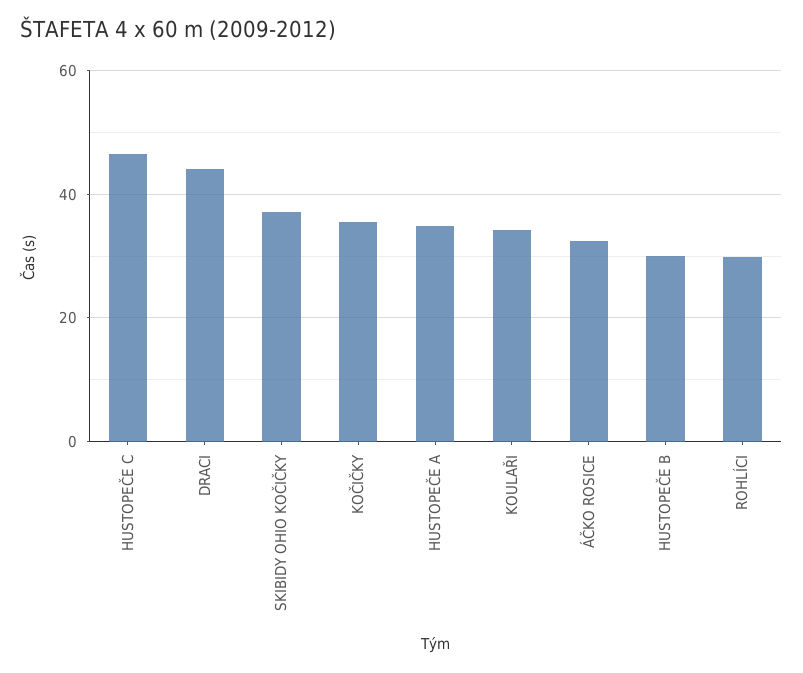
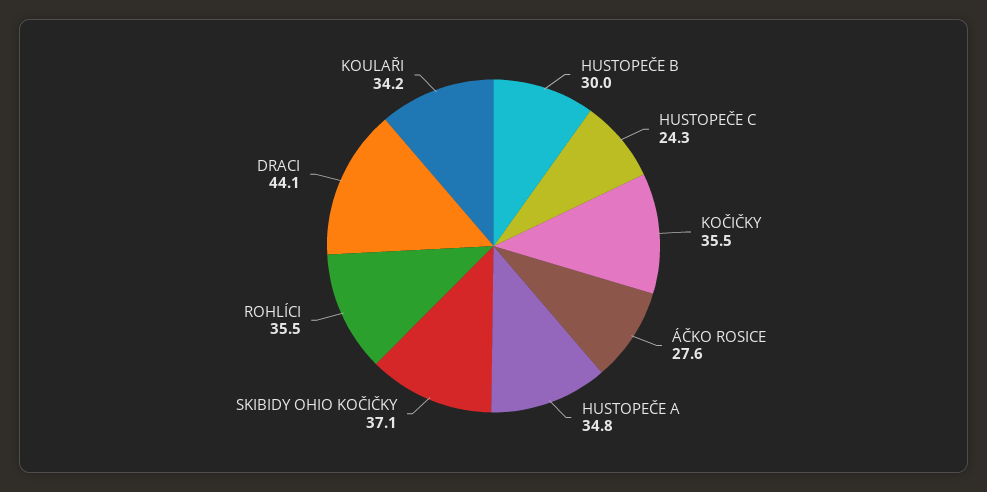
  {
-   "HUSTOPEČE C": 46,
+   "HUSTOPEČE C": 24.3,
    "DRACI": 44.1,
    "SKIBIDY OHIO KOČIČKY": 37.1,
    "KOČIČKY": 35.5,
    "HUSTOPEČE A": 34.8,
    "KOULAŘI": 34.2,
-   "ÁČKO ROSICE": 32,
+   "ÁČKO ROSICE": 27.6,
    "HUSTOPEČE B": 30,
-   "ROHLÍCI": 30
+   "ROHLÍCI": 35.5
  }

